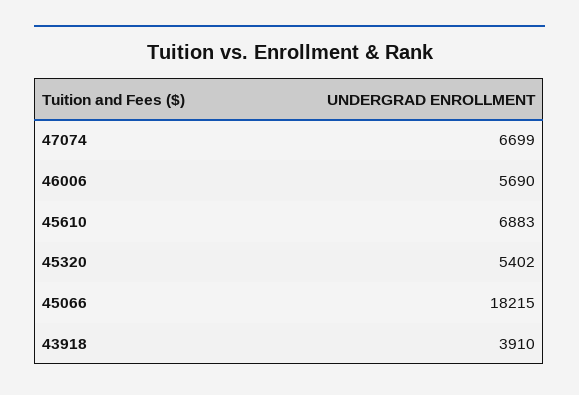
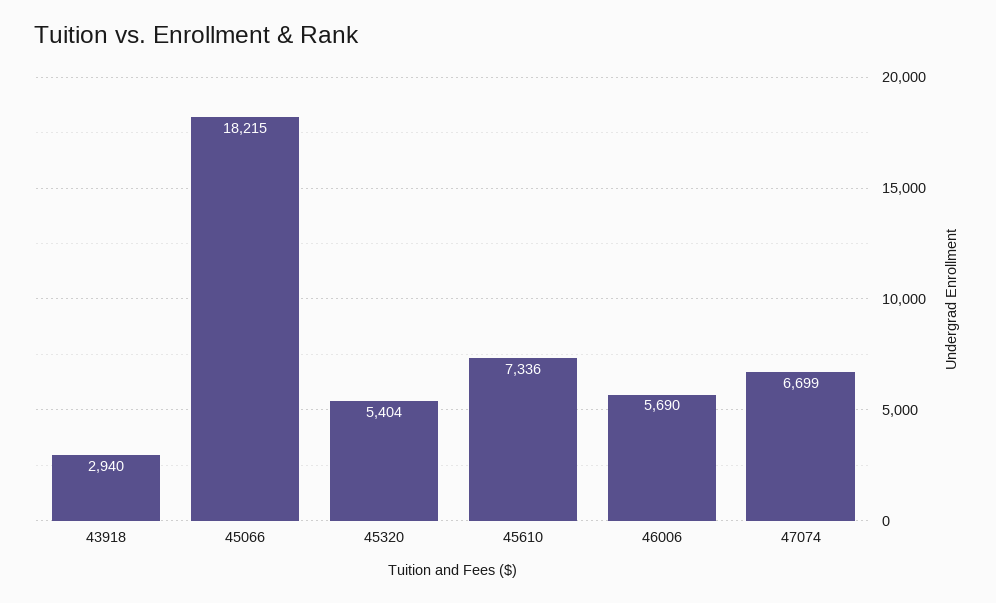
  {
    "47074": 6699,
    "46006": 5690,
-   "45610": 6883,
+   "45610": 7336,
-   "45320": 5402,
+   "45320": 5404,
    "45066": 18215,
-   "43918": 3910
+   "43918": 2940
  }

